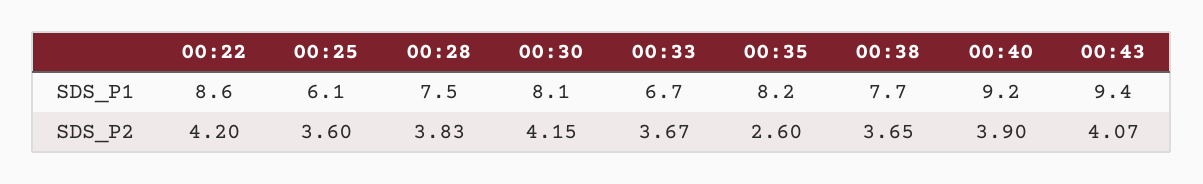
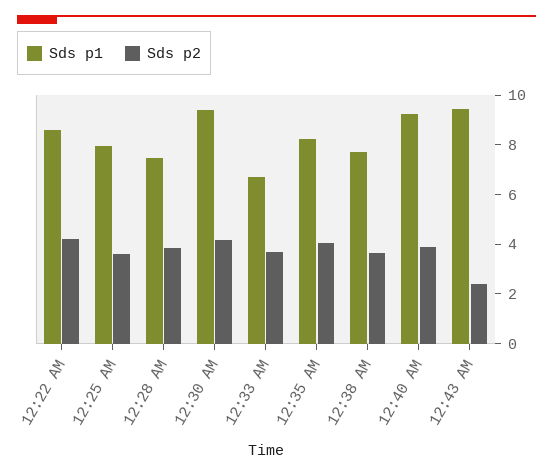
  {
    "SDS_P1": {
      "00:22": 8.6,
-     "00:25": 6.1,
+     "00:25": 8,
      "00:28": 7.5,
-     "00:30": 8.1,
+     "00:30": 9.5,
      "00:33": 6.7,
      "00:35": 8.2,
      "00:38": 7.7,
      "00:40": 9.2,
      "00:43": 9.4
    },
    "SDS_P2": {
      "00:22": 4.2,
      "00:25": 3.6,
      "00:28": 3.83,
      "00:30": 4.15,
      "00:33": 3.67,
-     "00:35": 2.6,
+     "00:35": 4,
      "00:38": 3.65,
      "00:40": 3.9,
-     "00:43": 4.07
+     "00:43": 2.5
    }
  }

